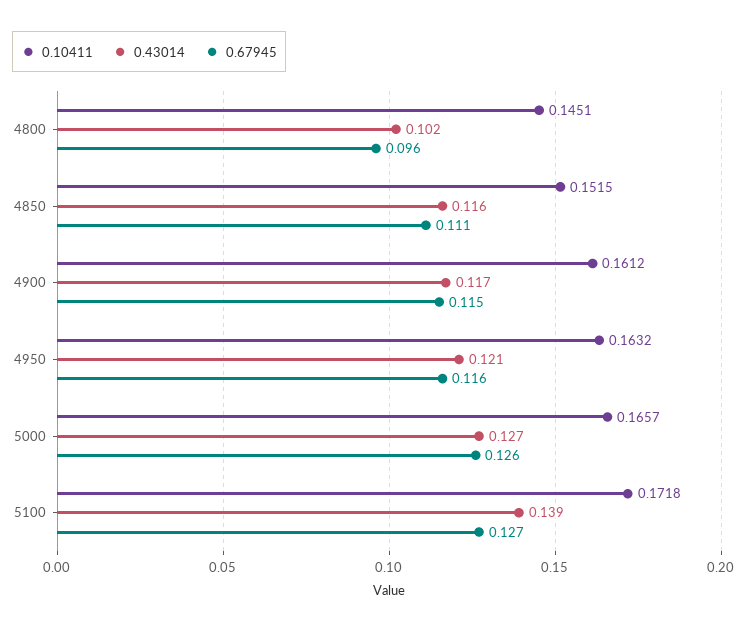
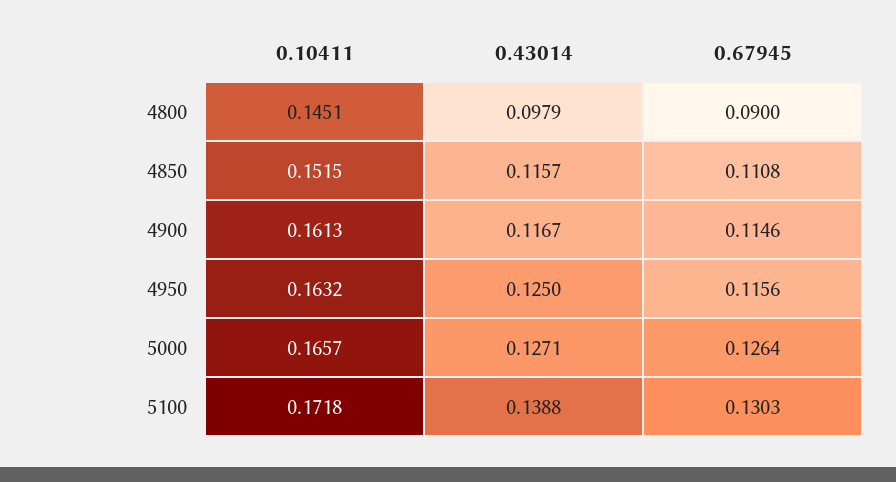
  {
    "0.10411": {
      "4800": 0.1451,
      "4850": 0.1515,
-     "4900": 0.1612,
+     "4900": 0.1613,
      "4950": 0.1632,
      "5000": 0.1657,
      "5100": 0.1718
    },
    "0.43014": {
-     "4800": 0.102,
+     "4800": 0.0979,
      "4850": 0.1157,
      "4900": 0.1167,
-     "4950": 0.121,
+     "4950": 0.125,
      "5000": 0.1271,
      "5100": 0.1388
    },
    "0.67945": {
-     "4800": 0.096,
+     "4800": 0.09,
      "4850": 0.1108,
      "4900": 0.1146,
      "4950": 0.1156,
      "5000": 0.1264,
-     "5100": 0.127
+     "5100": 0.1303
    }
  }

